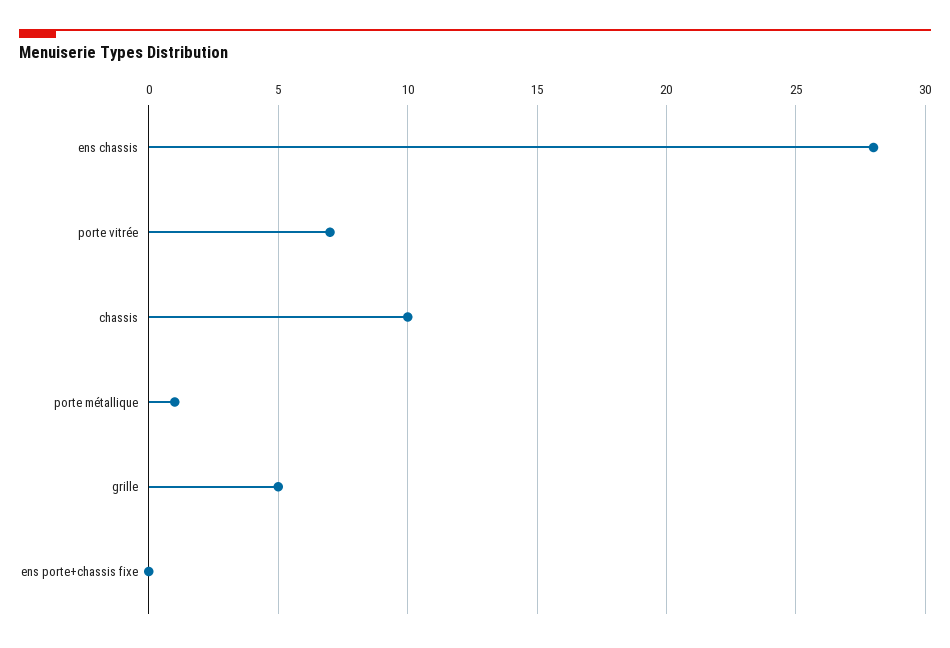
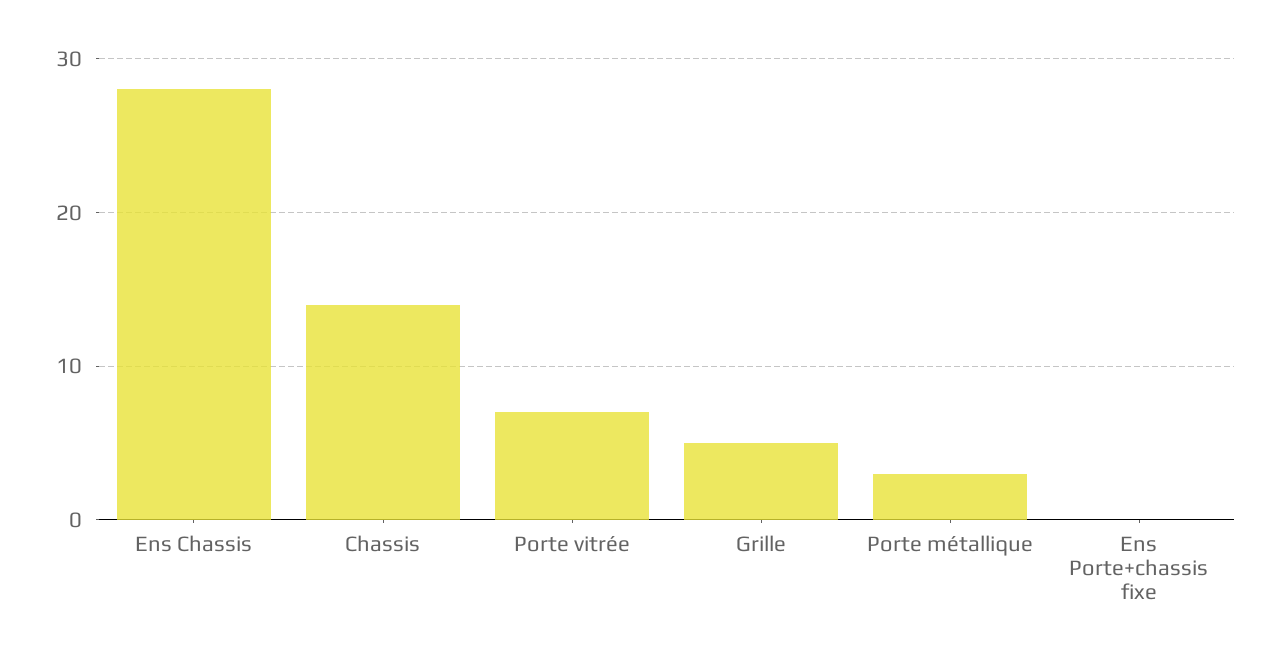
  {
    "ens chassis": 28,
    "porte vitrée": 7,
-   "chassis": 10,
+   "chassis": 14,
-   "porte métallique": 1,
+   "porte métallique": 3,
    "grille": 5,
    "ens porte+chassis fixe": 0
  }

